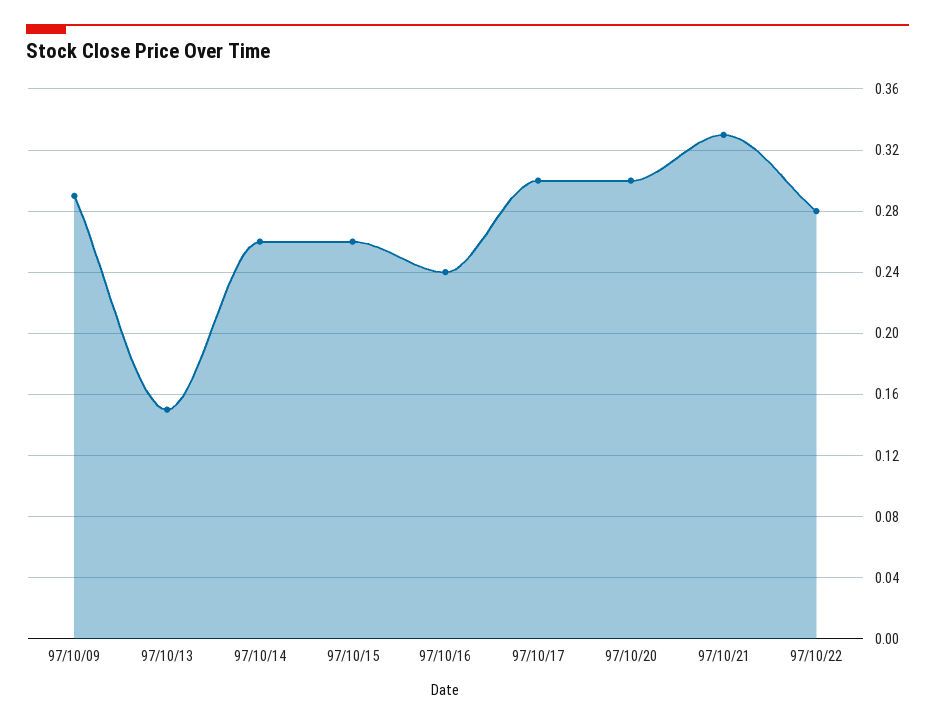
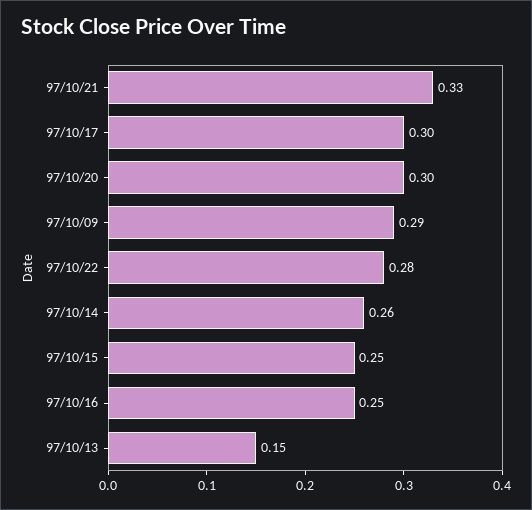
  {
    "97/10/09": 0.29,
    "97/10/13": 0.15,
    "97/10/14": 0.26,
-   "97/10/15": 0.26,
+   "97/10/15": 0.25,
-   "97/10/16": 0.24,
+   "97/10/16": 0.25,
    "97/10/17": 0.3,
    "97/10/20": 0.3,
    "97/10/21": 0.33,
    "97/10/22": 0.28
  }

